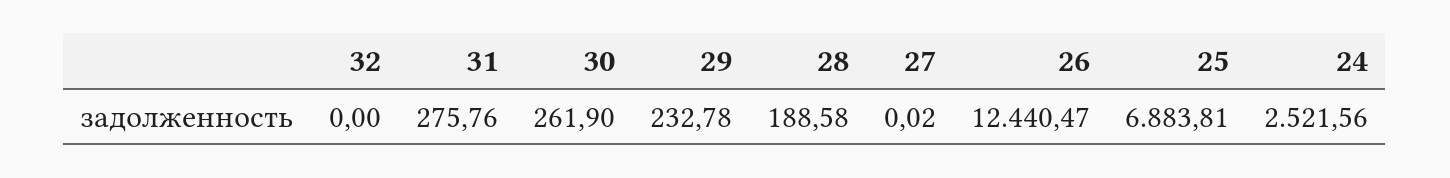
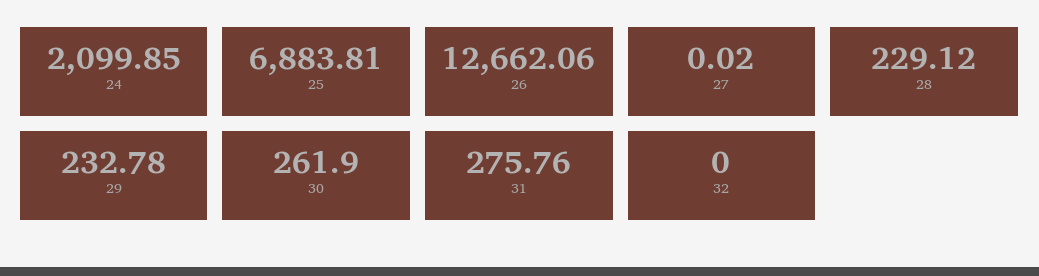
  {
    "32": 0,
    "31": 275.76,
    "30": 261.9,
    "29": 232.78,
-   "28": 188.58,
+   "28": 229.12,
    "27": 0.02,
-   "26": 12440.47,
+   "26": 12662.06,
    "25": 6883.81,
-   "24": 2521.56
+   "24": 2099.85
  }

